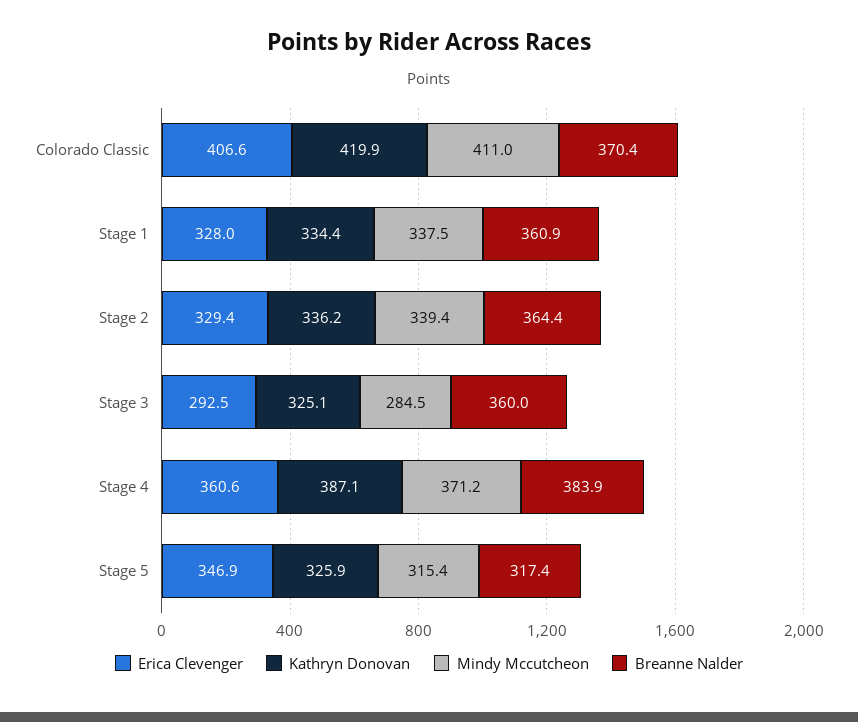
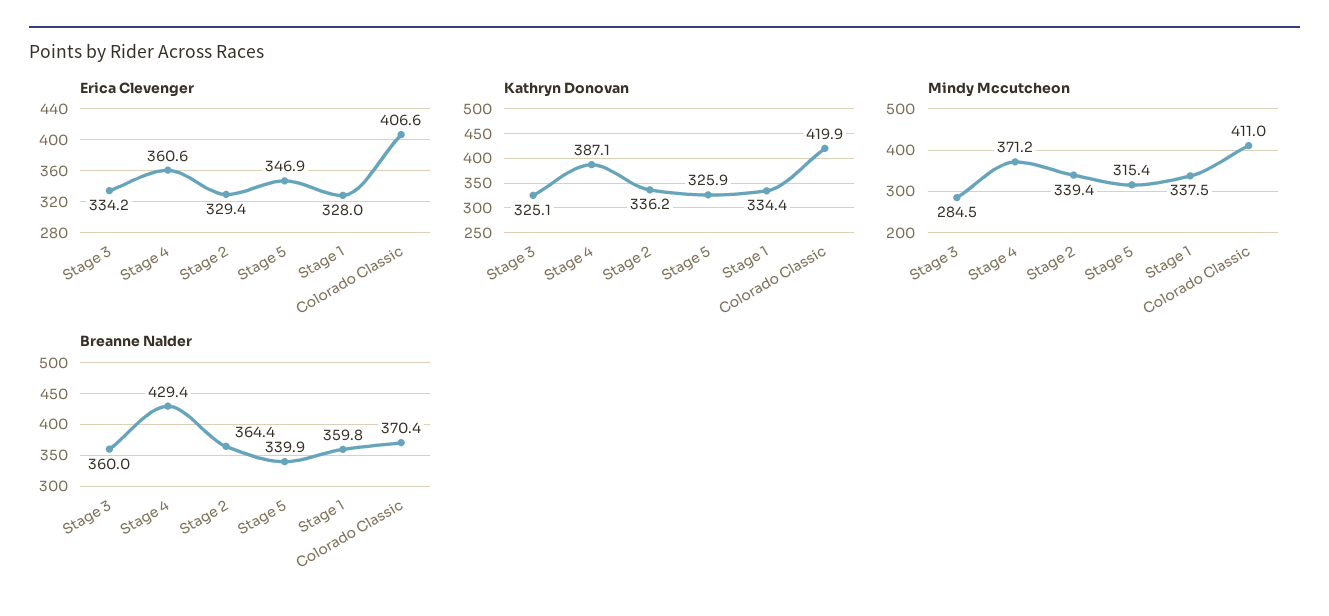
  {
    "Erica Clevenger": {
      "Colorado Classic": 406.6,
      "Stage 1": 328,
      "Stage 2": 329.4,
-     "Stage 3": 292.5,
+     "Stage 3": 334.2,
      "Stage 4": 360.6,
      "Stage 5": 346.9
    },
    "Kathryn Donovan": {
      "Colorado Classic": 419.9,
      "Stage 1": 334.4,
      "Stage 2": 336.2,
      "Stage 3": 325.1,
      "Stage 4": 387.1,
      "Stage 5": 325.9
    },
    "Mindy Mccutcheon": {
      "Colorado Classic": 411,
      "Stage 1": 337.5,
      "Stage 2": 339.4,
      "Stage 3": 284.5,
      "Stage 4": 371.2,
      "Stage 5": 315.4
    },
    "Breanne Nalder": {
      "Colorado Classic": 370.4,
-     "Stage 1": 360.9,
+     "Stage 1": 359.8,
      "Stage 2": 364.4,
      "Stage 3": 360,
-     "Stage 4": 383.9,
+     "Stage 4": 429.4,
-     "Stage 5": 317.4
+     "Stage 5": 339.9
    }
  }

